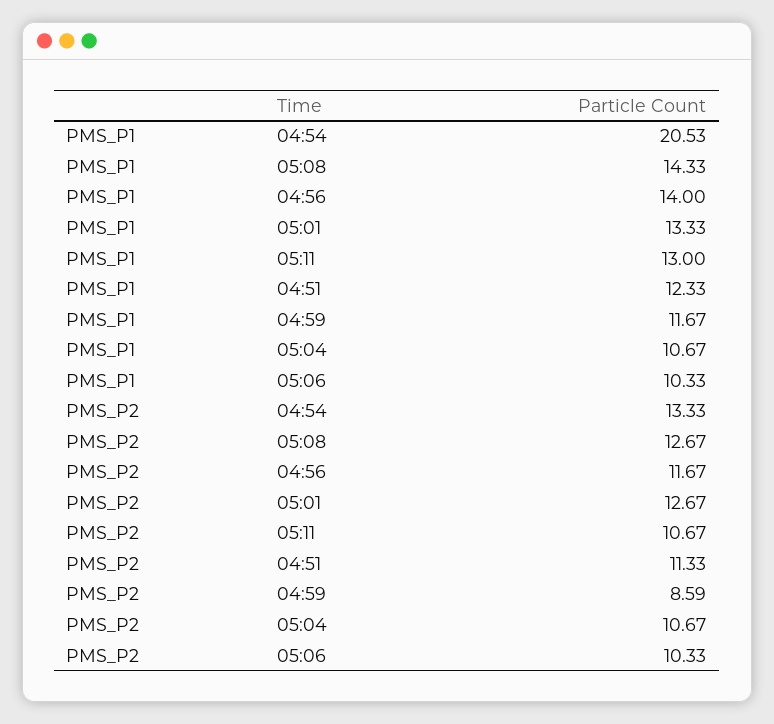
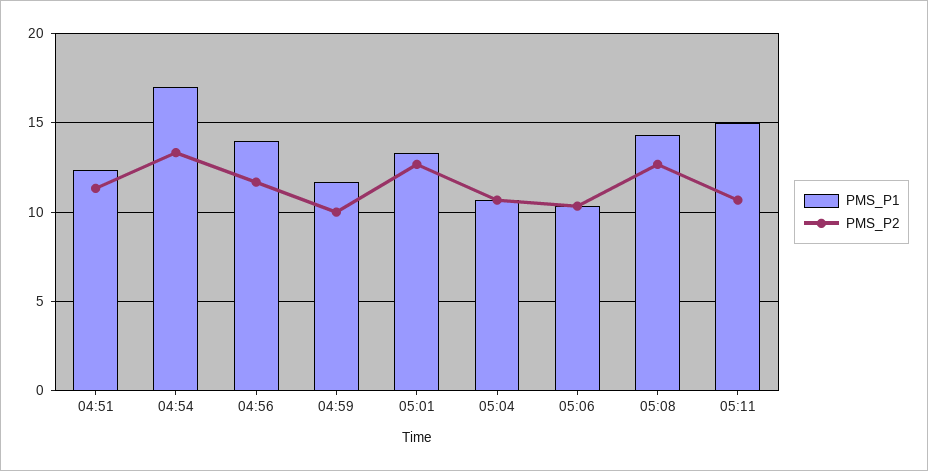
  {
    "PMS_P1": {
-     "04:54": 20.53,
+     "04:54": 17,
      "05:08": 14.33,
      "04:56": 14,
      "05:01": 13.33,
-     "05:11": 13,
+     "05:11": 15,
      "04:51": 12.33,
      "04:59": 11.67,
      "05:04": 10.67,
      "05:06": 10.33
    },
    "PMS_P2": {
      "04:54": 13.33,
      "05:08": 12.67,
      "04:56": 11.67,
      "05:01": 12.67,
      "05:11": 10.67,
      "04:51": 11.33,
-     "04:59": 8.59,
+     "04:59": 10,
      "05:04": 10.67,
      "05:06": 10.33
    }
  }

